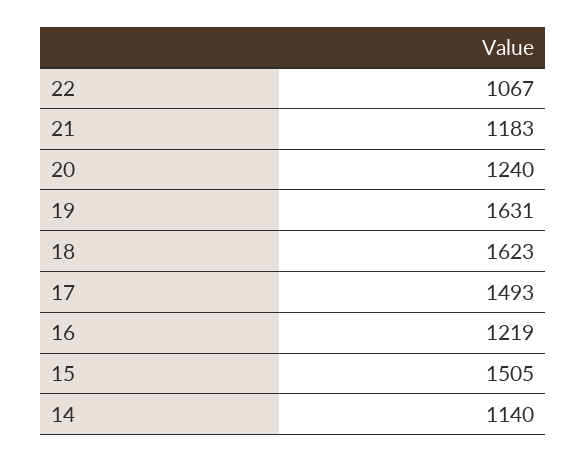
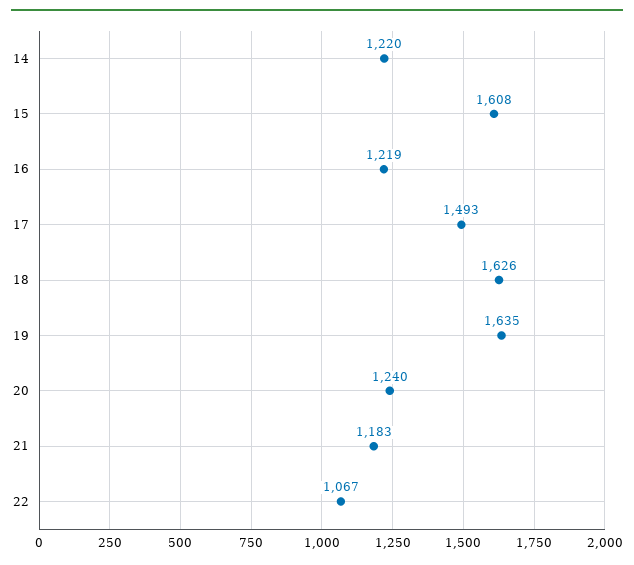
  {
    "22": 1067,
    "21": 1183,
    "20": 1240,
-   "19": 1631,
+   "19": 1635,
-   "18": 1623,
+   "18": 1626,
    "17": 1493,
    "16": 1219,
-   "15": 1505,
+   "15": 1608,
-   "14": 1140
+   "14": 1220
  }

